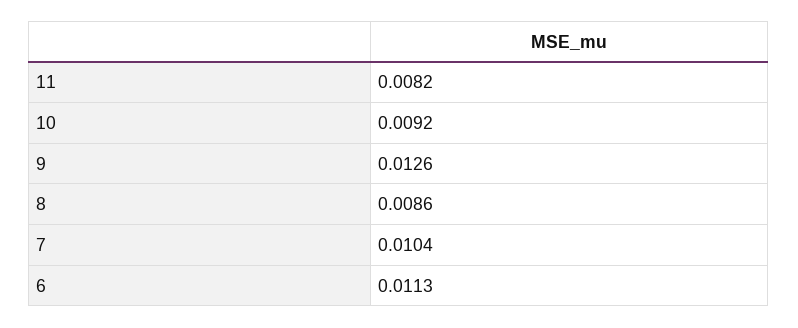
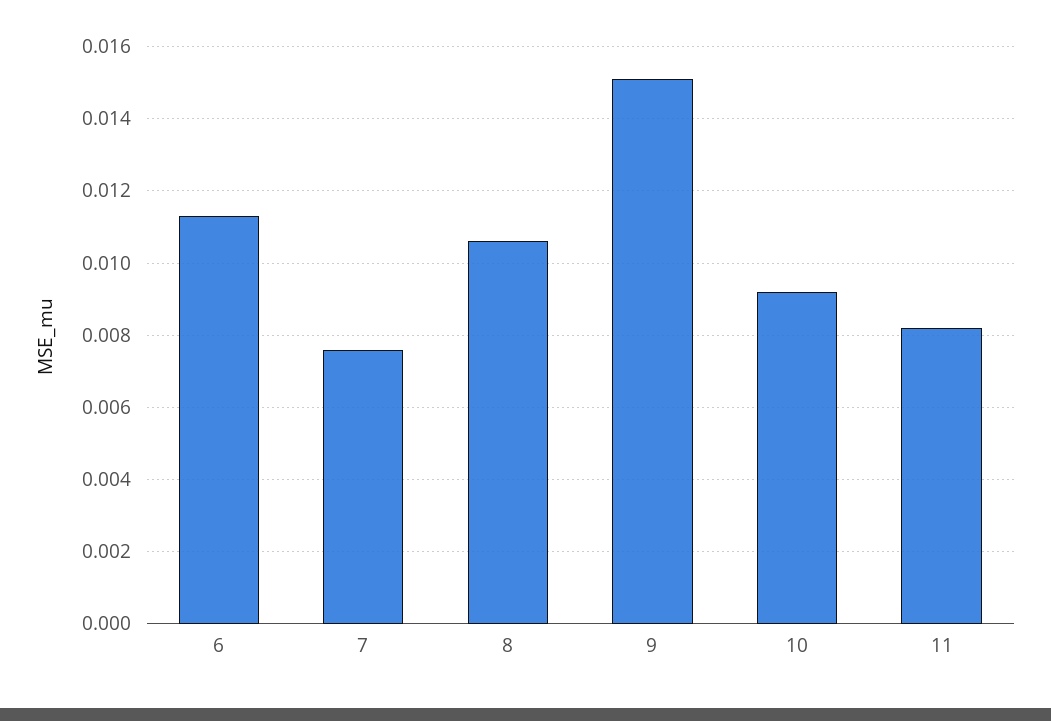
  {
    "11": 0.0082,
    "10": 0.0092,
-   "9": 0.0126,
+   "9": 0.015,
-   "8": 0.0086,
+   "8": 0.0105,
-   "7": 0.0104,
+   "7": 0.0075,
    "6": 0.0113
  }

